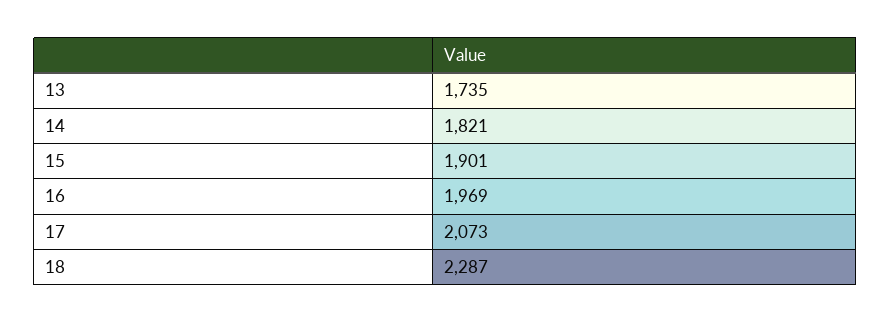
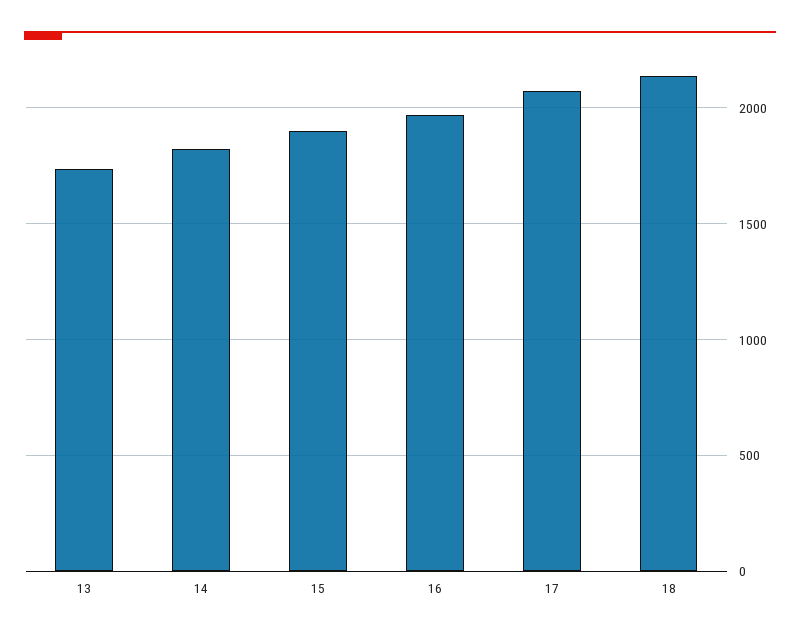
  {
    "13": 1735,
    "14": 1821,
    "15": 1901,
    "16": 1969,
    "17": 2073,
-   "18": 2287
+   "18": 2150
  }

